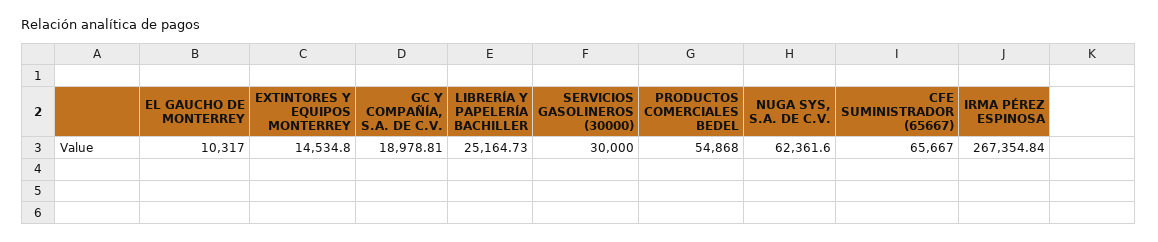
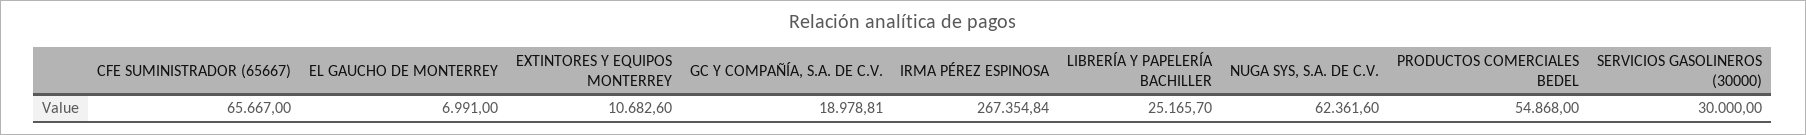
  {
-   "EL GAUCHO DE MONTERREY": 10317,
+   "EL GAUCHO DE MONTERREY": 6991,
-   "EXTINTORES Y EQUIPOS MONTERREY": 14534.8,
+   "EXTINTORES Y EQUIPOS MONTERREY": 10682.6,
    "GC Y COMPAÑÍA, S.A. DE C.V.": 18978.81,
-   "LIBRERÍA Y PAPELERÍA BACHILLER": 25164.73,
+   "LIBRERÍA Y PAPELERÍA BACHILLER": 25165.7,
    "SERVICIOS GASOLINEROS (30000)": 30000,
    "PRODUCTOS COMERCIALES BEDEL": 54868,
    "NUGA SYS, S.A. DE C.V.": 62361.6,
    "CFE SUMINISTRADOR (65667)": 65667,
    "IRMA PÉREZ ESPINOSA": 267354.84
  }

